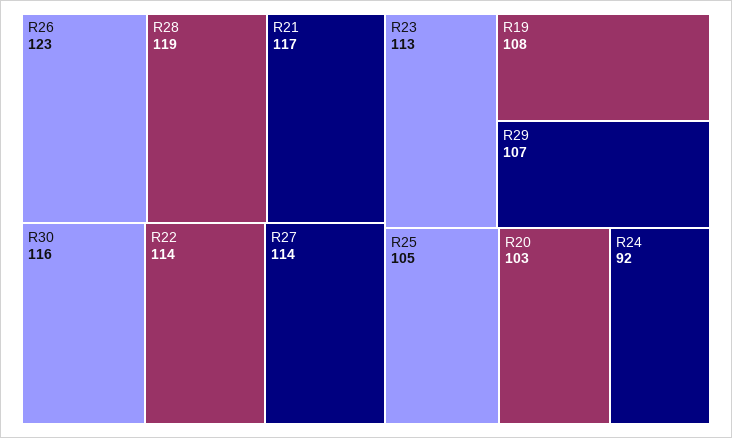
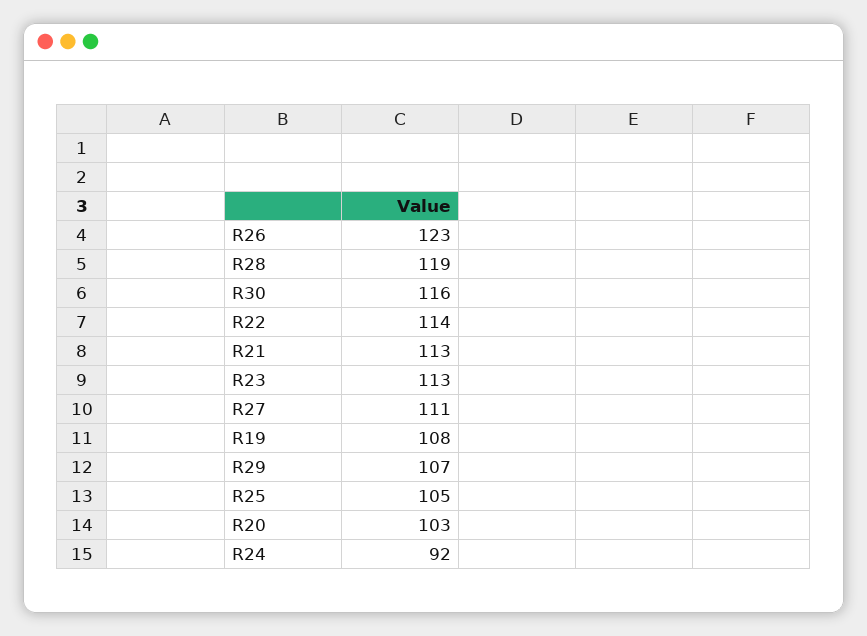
  {
    "R26": 123,
    "R28": 119,
-   "R21": 117,
+   "R21": 113,
    "R30": 116,
    "R22": 114,
-   "R27": 114,
+   "R27": 111,
    "R23": 113,
    "R19": 108,
    "R29": 107,
    "R25": 105,
    "R20": 103,
    "R24": 92
  }

